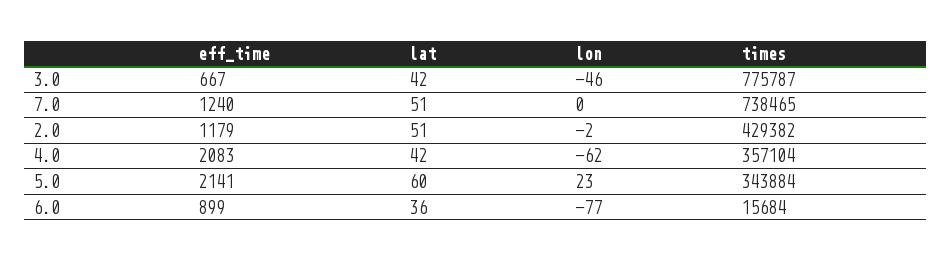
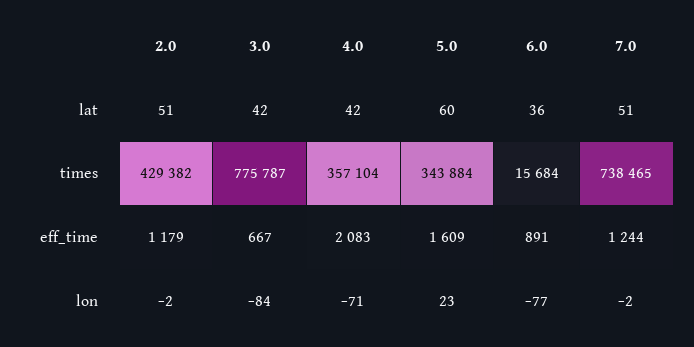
  {
    "eff_time": {
      "3.0": 667,
-     "7.0": 1240,
+     "7.0": 1244,
      "2.0": 1179,
      "4.0": 2083,
-     "5.0": 2141,
+     "5.0": 1609,
-     "6.0": 899
+     "6.0": 891
    },
    "lat": {
      "3.0": 42,
      "7.0": 51,
      "2.0": 51,
      "4.0": 42,
      "5.0": 60,
      "6.0": 36
    },
    "lon": {
-     "3.0": -46,
+     "3.0": -84,
-     "7.0": 0,
+     "7.0": -2,
      "2.0": -2,
-     "4.0": -62,
+     "4.0": -71,
      "5.0": 23,
      "6.0": -77
    },
    "times": {
      "3.0": 775787,
      "7.0": 738465,
      "2.0": 429382,
      "4.0": 357104,
      "5.0": 343884,
      "6.0": 15684
    }
  }

